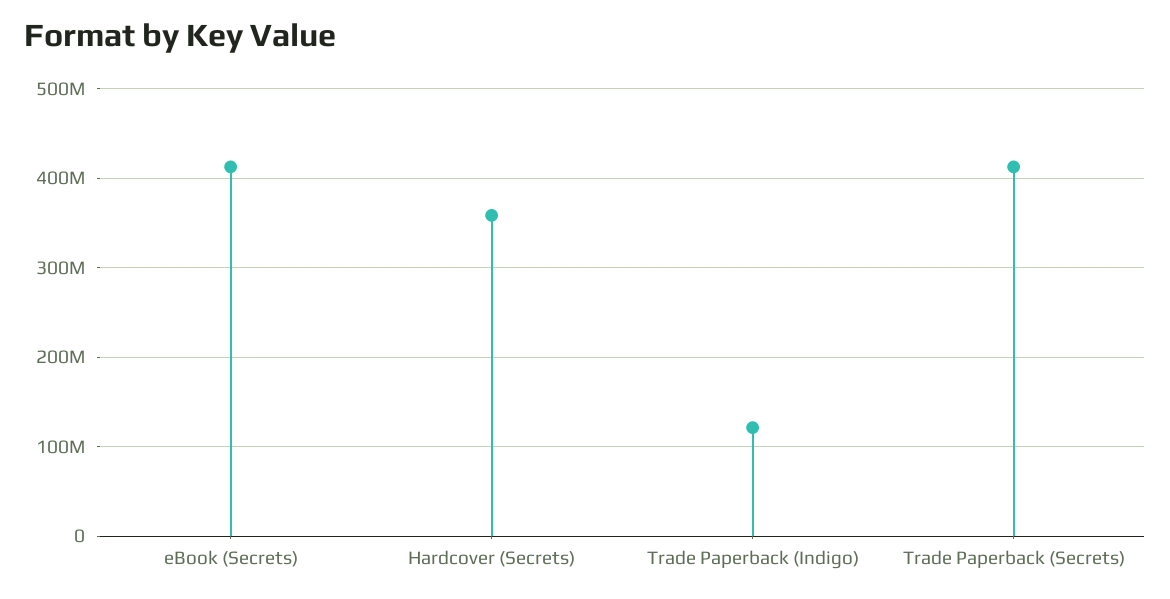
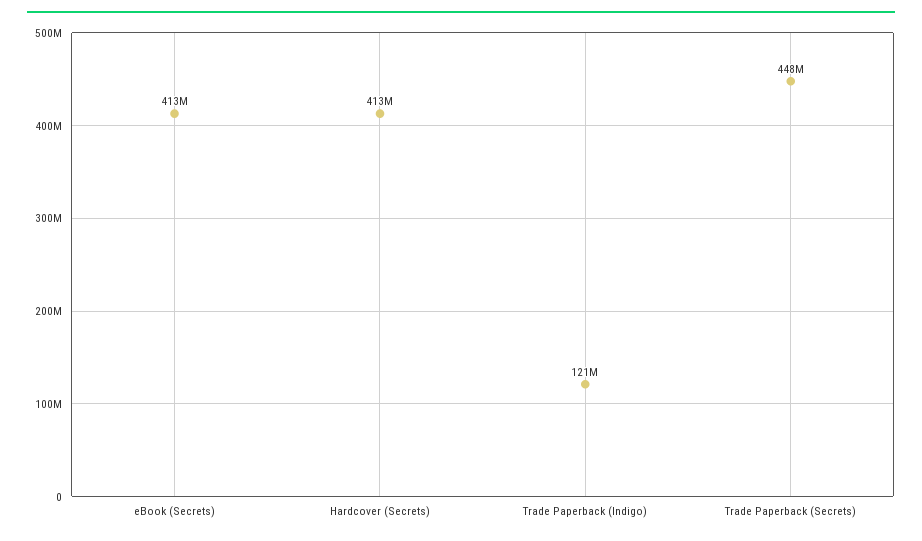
  {
    "eBook (Secrets)": 413000000,
-   "Hardcover (Secrets)": 360000000,
+   "Hardcover (Secrets)": 413000000,
    "Trade Paperback (Indigo)": 121000000,
-   "Trade Paperback (Secrets)": 410000000
+   "Trade Paperback (Secrets)": 448000000
  }

